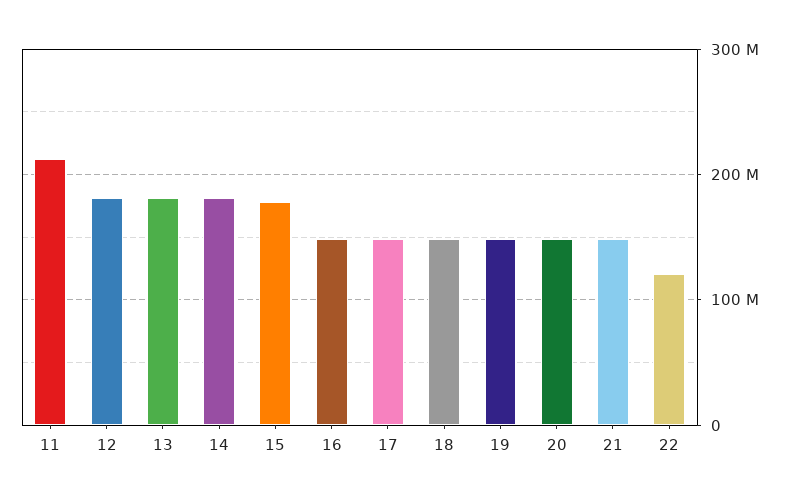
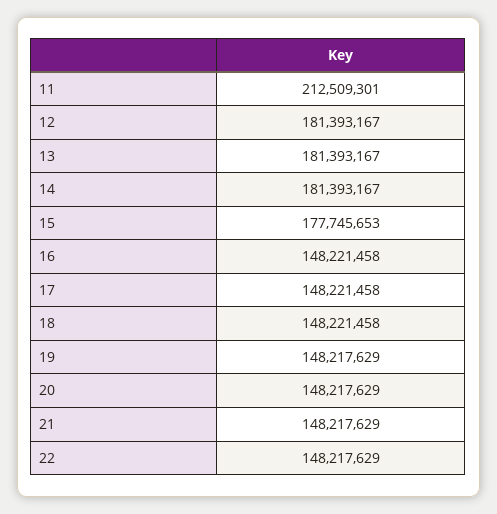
  {
    "11": 212509301,
    "12": 181393167,
    "13": 181393167,
    "14": 181393167,
    "15": 177745653,
    "16": 148221458,
    "17": 148221458,
    "18": 148221458,
    "19": 148217629,
    "20": 148217629,
    "21": 148217629,
-   "22": 120000000
+   "22": 148217629
  }

